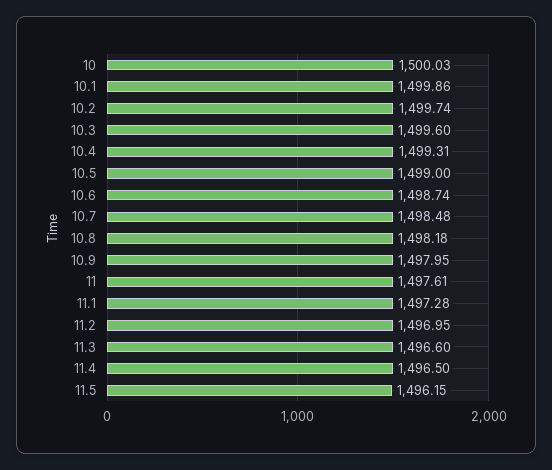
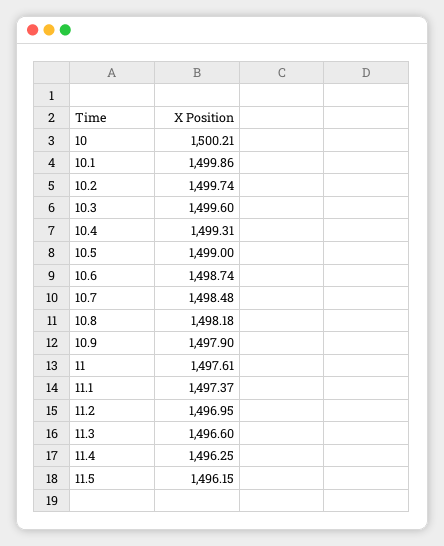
  {
-   "10": 1500.03,
+   "10": 1500.21,
    "10.1": 1499.86,
    "10.2": 1499.74,
    "10.3": 1499.6,
    "10.4": 1499.31,
    "10.5": 1499,
    "10.6": 1498.74,
    "10.7": 1498.48,
    "10.8": 1498.18,
-   "10.9": 1497.95,
+   "10.9": 1497.9,
    "11": 1497.61,
-   "11.1": 1497.28,
+   "11.1": 1497.37,
    "11.2": 1496.95,
    "11.3": 1496.6,
-   "11.4": 1496.5,
+   "11.4": 1496.25,
    "11.5": 1496.15
  }

